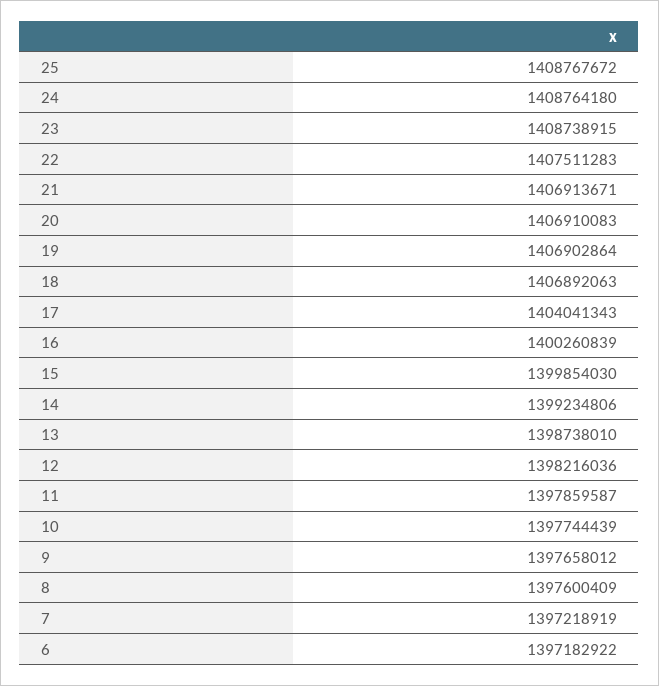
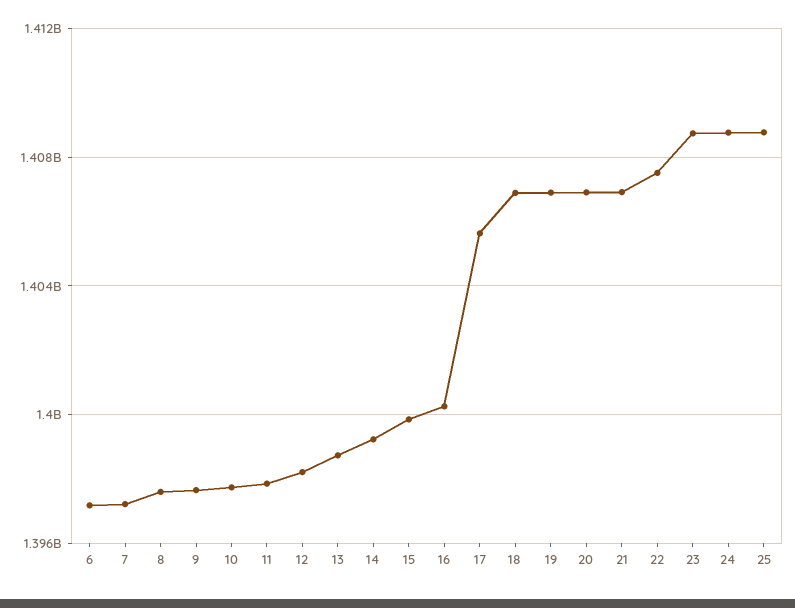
  {
    "25": 1408767672,
    "24": 1408764180,
    "23": 1408738915,
    "22": 1407511283,
    "21": 1406913671,
    "20": 1406910083,
    "19": 1406902864,
    "18": 1406892063,
-   "17": 1404041343,
+   "17": 1405500000,
    "16": 1400260839,
    "15": 1399854030,
    "14": 1399234806,
    "13": 1398738010,
    "12": 1398216036,
    "11": 1397859587,
    "10": 1397744439,
    "9": 1397658012,
    "8": 1397600409,
    "7": 1397218919,
    "6": 1397182922
  }

